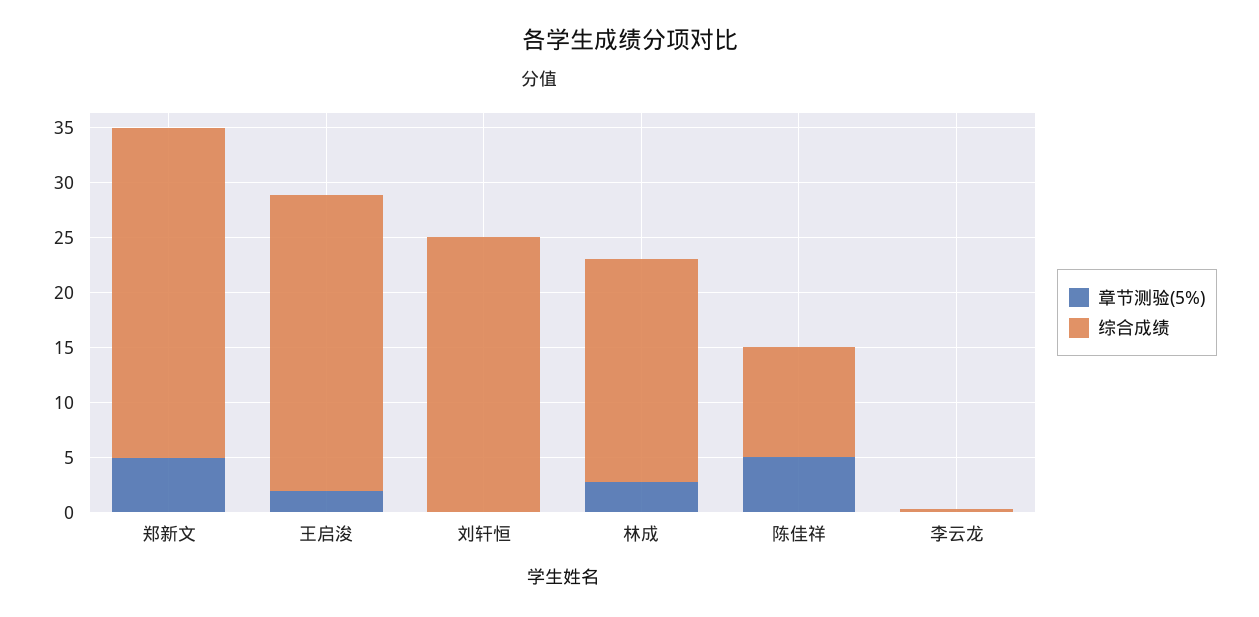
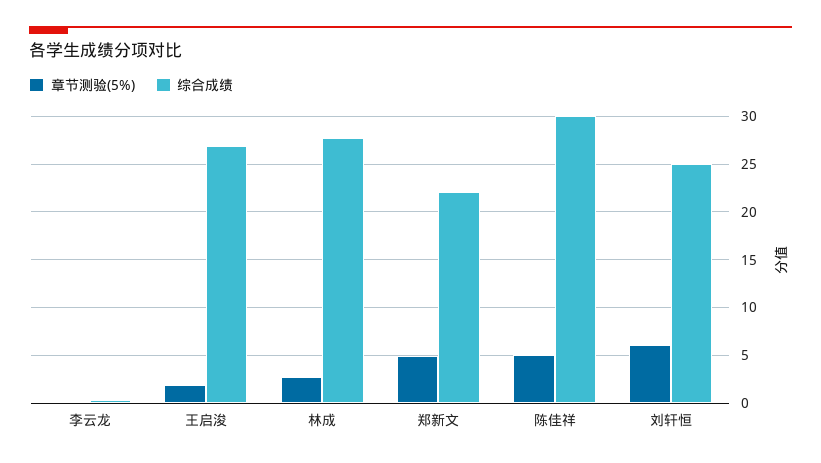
  {
    "章节测验(5%)": {
      "郑新文": 5,
      "王启浚": 2,
-     "刘轩恒": 0,
+     "刘轩恒": 6,
      "林成": 3,
      "陈佳祥": 5,
      "李云龙": 0
    },
    "综合成绩": {
-     "郑新文": 30,
+     "郑新文": 22,
      "王启浚": 27,
      "刘轩恒": 25,
-     "林成": 20,
+     "林成": 28,
-     "陈佳祥": 10,
+     "陈佳祥": 30,
      "李云龙": 0
    }
  }

